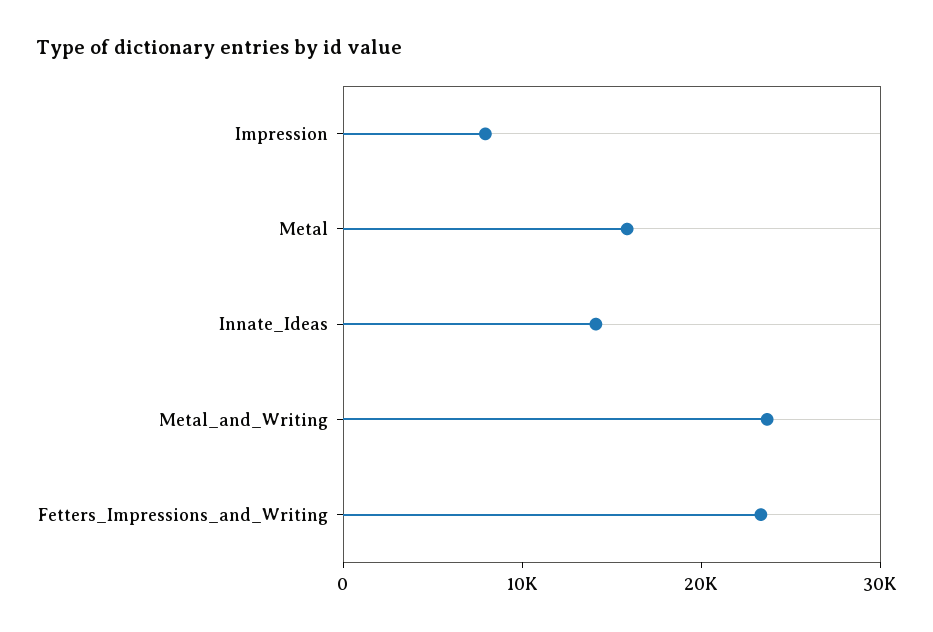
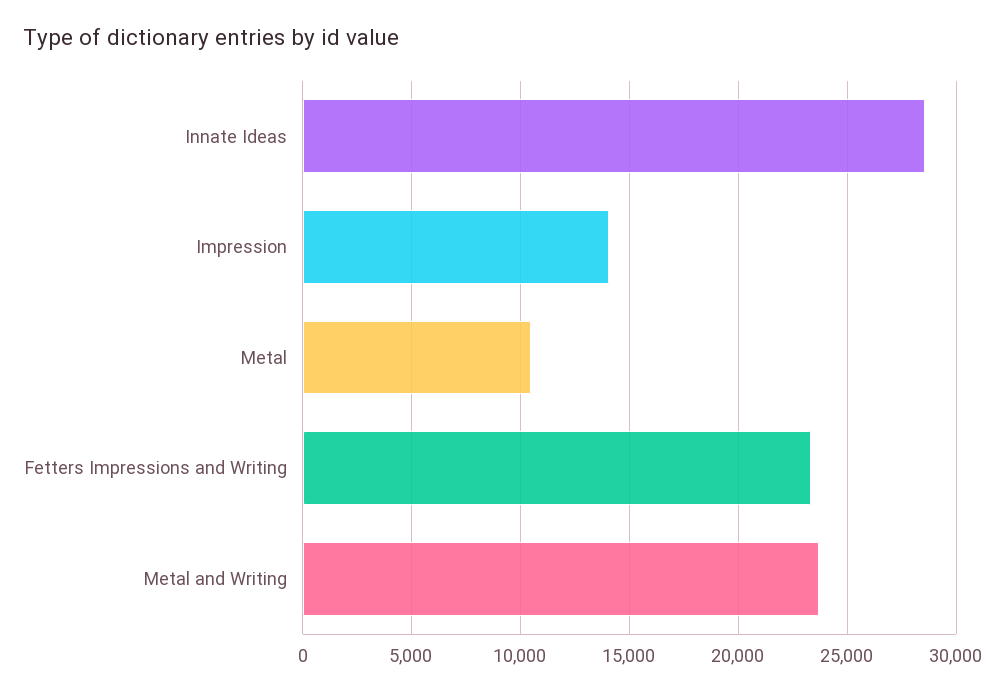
  {
-   "Impression": 8000,
+   "Impression": 14000,
-   "Metal": 16000,
+   "Metal": 10500,
-   "Innate_Ideas": 14000,
+   "Innate_Ideas": 28500,
    "Metal_and_Writing": 23500,
    "Fetters_Impressions_and_Writing": 23500
  }

